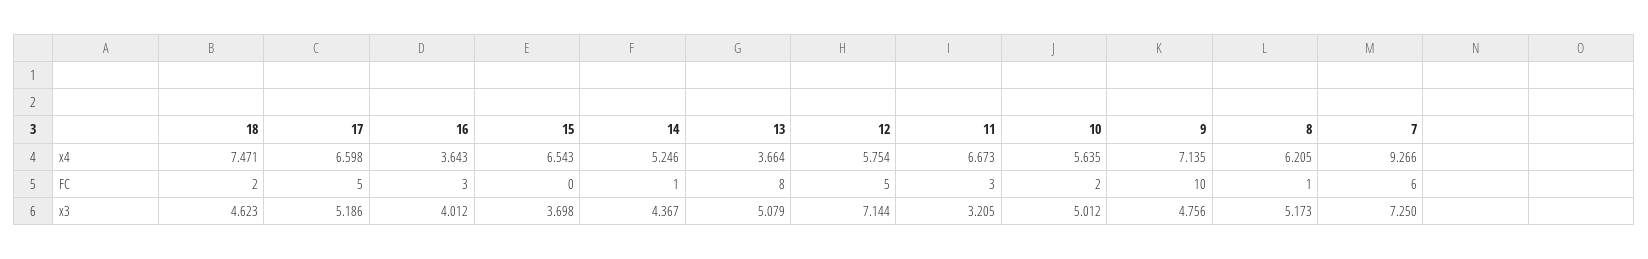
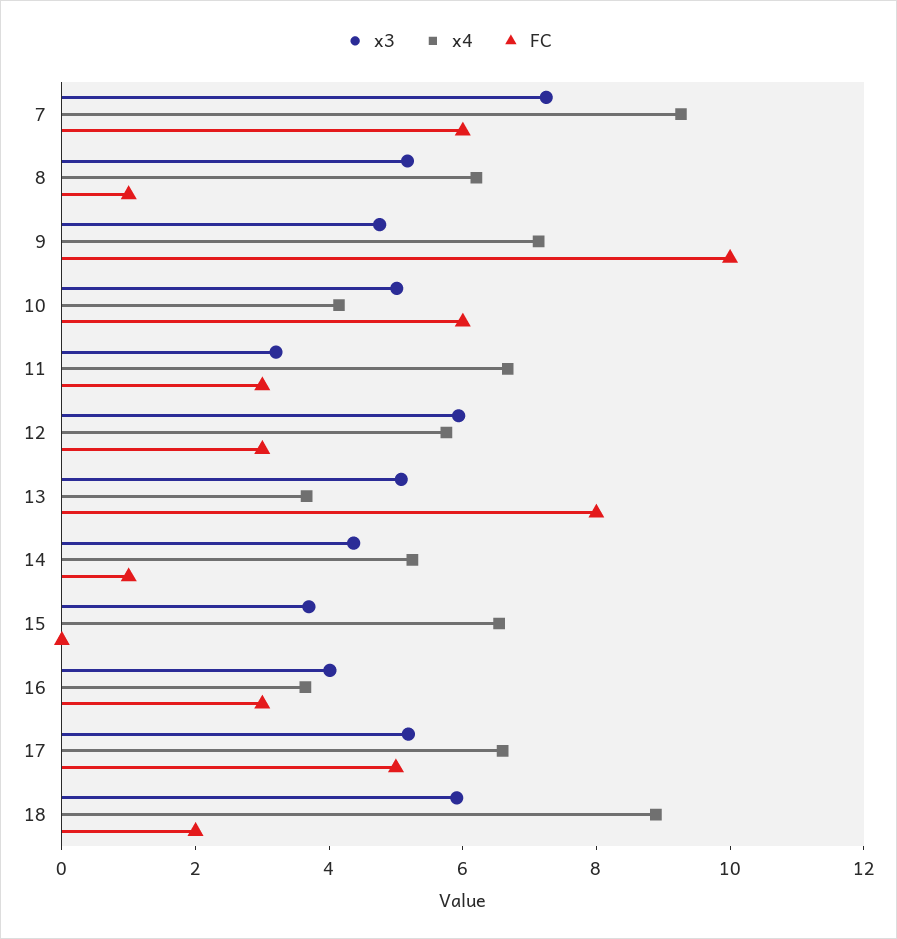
  {
    "x4": {
-     "18": 7.471,
+     "18": 9,
      "17": 6.598,
      "16": 3.643,
      "15": 6.543,
      "14": 5.246,
      "13": 3.664,
      "12": 5.754,
      "11": 6.673,
-     "10": 5.635,
+     "10": 4,
      "9": 7.135,
      "8": 6.205,
      "7": 9.266
    },
    "FC": {
      "18": 2,
      "17": 5,
      "16": 3,
      "15": 0,
      "14": 1,
      "13": 8,
-     "12": 5,
+     "12": 3,
      "11": 3,
-     "10": 2,
+     "10": 6,
      "9": 10,
      "8": 1,
      "7": 6
    },
    "x3": {
-     "18": 4.623,
+     "18": 6,
      "17": 5.186,
      "16": 4.012,
      "15": 3.698,
      "14": 4.367,
      "13": 5.079,
-     "12": 7.144,
+     "12": 6,
      "11": 3.205,
      "10": 5.012,
      "9": 4.756,
      "8": 5.173,
      "7": 7.25
    }
  }

